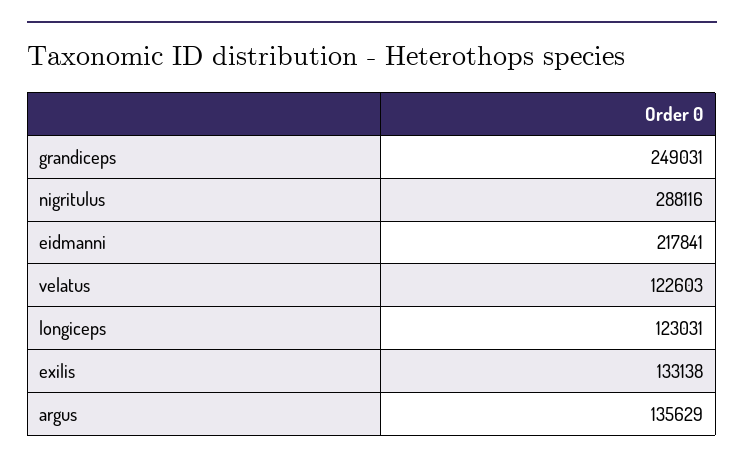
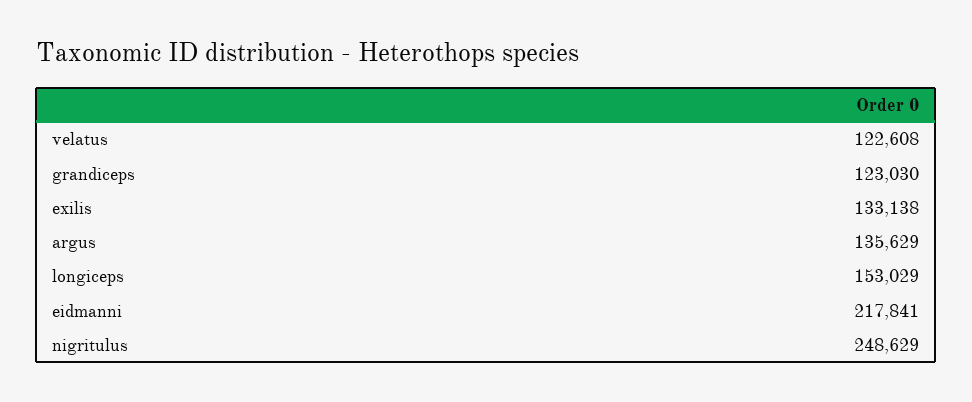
  {
-   "grandiceps": 249031,
+   "grandiceps": 123030,
-   "nigritulus": 288116,
+   "nigritulus": 248629,
    "eidmanni": 217841,
-   "velatus": 122603,
+   "velatus": 122608,
-   "longiceps": 123031,
+   "longiceps": 153029,
    "exilis": 133138,
    "argus": 135629
  }

